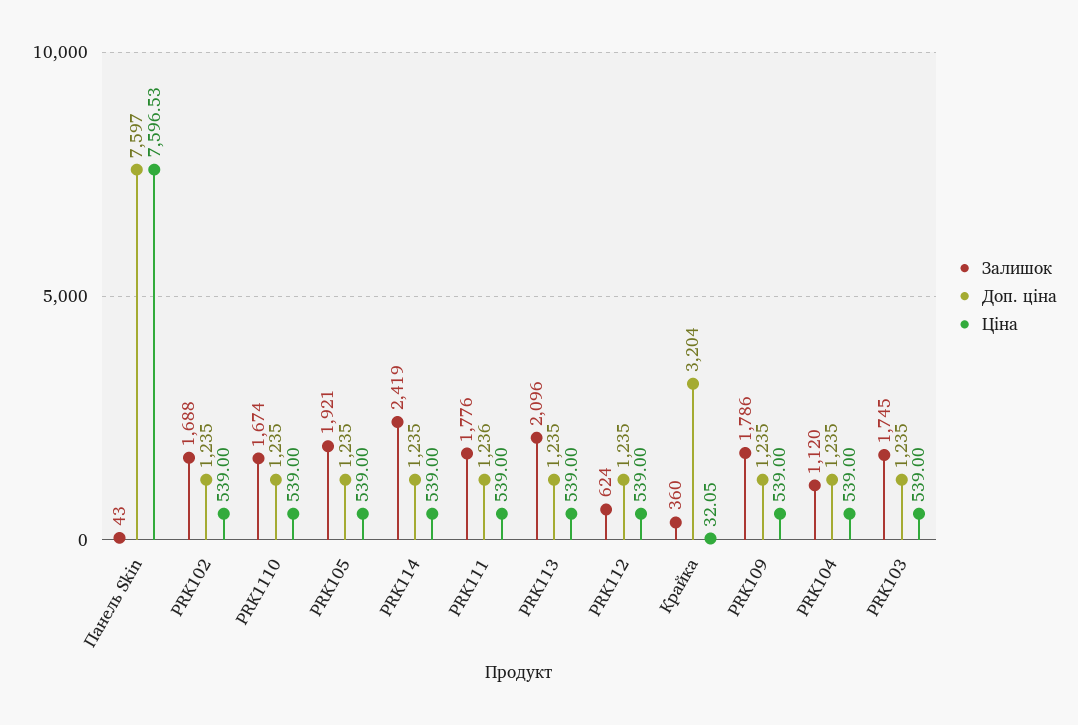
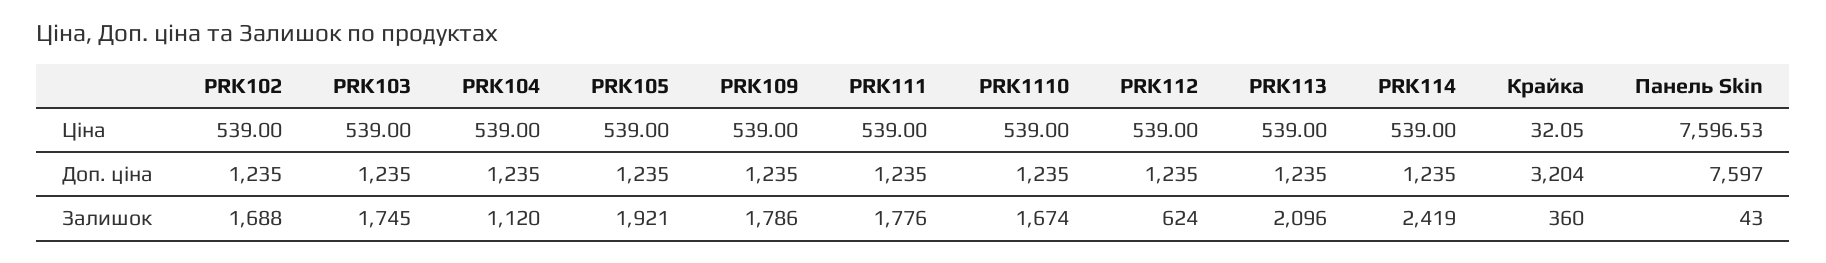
  {
    "Залишок": {
      "Панель Skin": 43,
      "PRK102": 1688,
      "PRK1110": 1674,
      "PRK105": 1921,
      "PRK114": 2419,
      "PRK111": 1776,
      "PRK113": 2096,
      "PRK112": 624,
      "Крайка": 360,
      "PRK109": 1786,
      "PRK104": 1120,
      "PRK103": 1745
    },
    "Доп. ціна": {
      "Панель Skin": 7597,
      "PRK102": 1235,
      "PRK1110": 1235,
      "PRK105": 1235,
      "PRK114": 1235,
-     "PRK111": 1236,
+     "PRK111": 1235,
      "PRK113": 1235,
      "PRK112": 1235,
      "Крайка": 3204,
      "PRK109": 1235,
      "PRK104": 1235,
      "PRK103": 1235
    },
    "Ціна": {
      "Панель Skin": 7596.53,
      "PRK102": 539,
      "PRK1110": 539,
      "PRK105": 539,
      "PRK114": 539,
      "PRK111": 539,
      "PRK113": 539,
      "PRK112": 539,
      "Крайка": 32.05,
      "PRK109": 539,
      "PRK104": 539,
      "PRK103": 539
    }
  }

